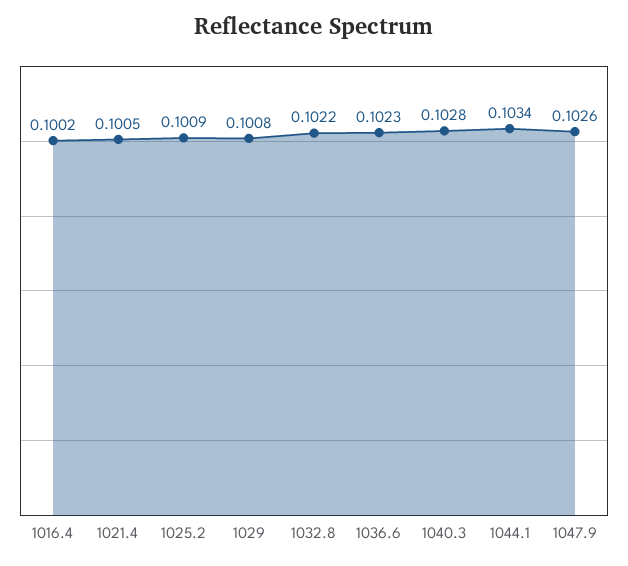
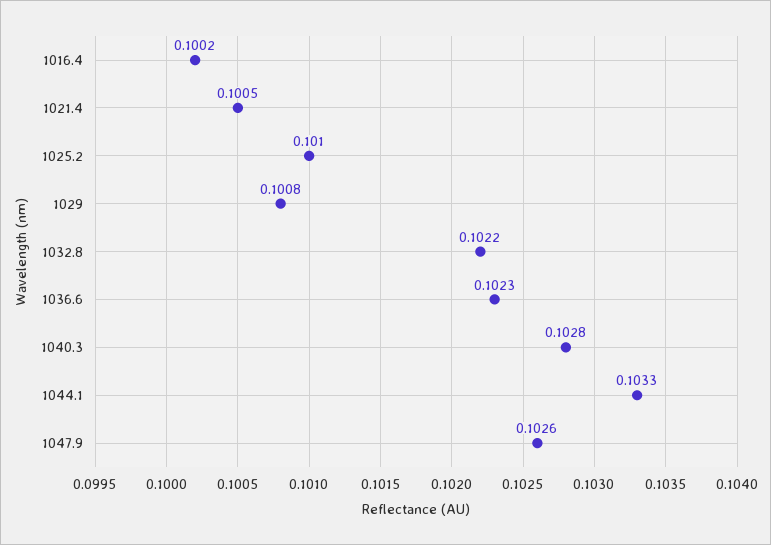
  {
    "1016.4": 0.1002,
    "1021.4": 0.1005,
-   "1025.2": 0.1009,
+   "1025.2": 0.101,
    "1029": 0.1008,
    "1032.8": 0.1022,
    "1036.6": 0.1023,
    "1040.3": 0.1028,
-   "1044.1": 0.1034,
+   "1044.1": 0.1033,
    "1047.9": 0.1026
  }

